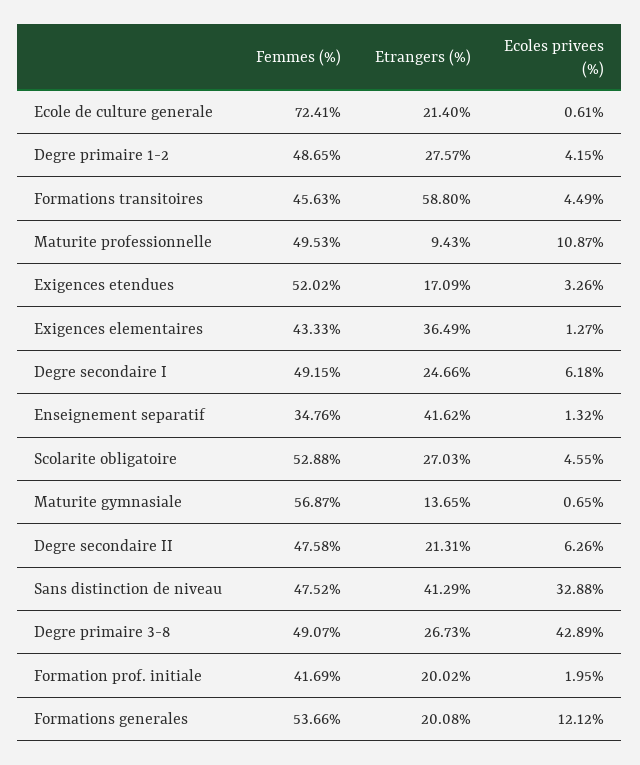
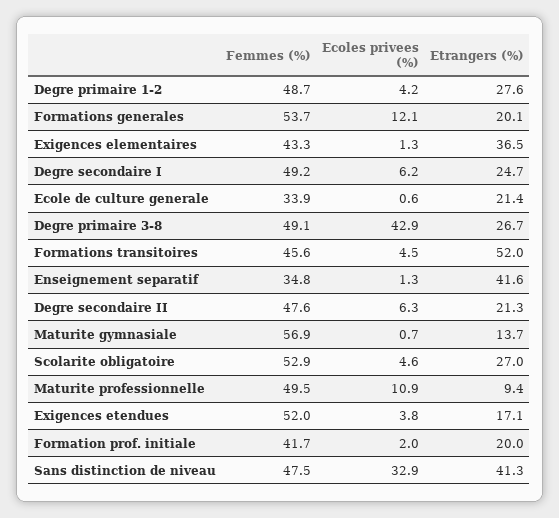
  {
    "Femmes (%)": {
-     "Ecole de culture generale": 72.41,
+     "Ecole de culture generale": 33.9,
      "Degre primaire 1-2": 48.65,
      "Formations transitoires": 45.63,
      "Maturite professionnelle": 49.53,
      "Exigences etendues": 52.02,
      "Exigences elementaires": 43.33,
      "Degre secondaire I": 49.15,
      "Enseignement separatif": 34.76,
      "Scolarite obligatoire": 52.88,
      "Maturite gymnasiale": 56.87,
      "Degre secondaire II": 47.58,
      "Sans distinction de niveau": 47.52,
      "Degre primaire 3-8": 49.07,
      "Formation prof. initiale": 41.69,
      "Formations generales": 53.66
    },
    "Etrangers (%)": {
      "Ecole de culture generale": 21.4,
      "Degre primaire 1-2": 27.57,
-     "Formations transitoires": 58.8,
+     "Formations transitoires": 52,
      "Maturite professionnelle": 9.43,
      "Exigences etendues": 17.09,
      "Exigences elementaires": 36.49,
      "Degre secondaire I": 24.66,
      "Enseignement separatif": 41.62,
      "Scolarite obligatoire": 27.03,
      "Maturite gymnasiale": 13.65,
      "Degre secondaire II": 21.31,
      "Sans distinction de niveau": 41.29,
      "Degre primaire 3-8": 26.73,
      "Formation prof. initiale": 20.02,
      "Formations generales": 20.08
    },
    "Ecoles privees (%)": {
      "Ecole de culture generale": 0.61,
      "Degre primaire 1-2": 4.15,
      "Formations transitoires": 4.49,
      "Maturite professionnelle": 10.87,
-     "Exigences etendues": 3.26,
+     "Exigences etendues": 3.8,
      "Exigences elementaires": 1.27,
      "Degre secondaire I": 6.18,
      "Enseignement separatif": 1.32,
      "Scolarite obligatoire": 4.55,
      "Maturite gymnasiale": 0.65,
      "Degre secondaire II": 6.26,
      "Sans distinction de niveau": 32.88,
      "Degre primaire 3-8": 42.89,
      "Formation prof. initiale": 1.95,
      "Formations generales": 12.12
    }
  }

